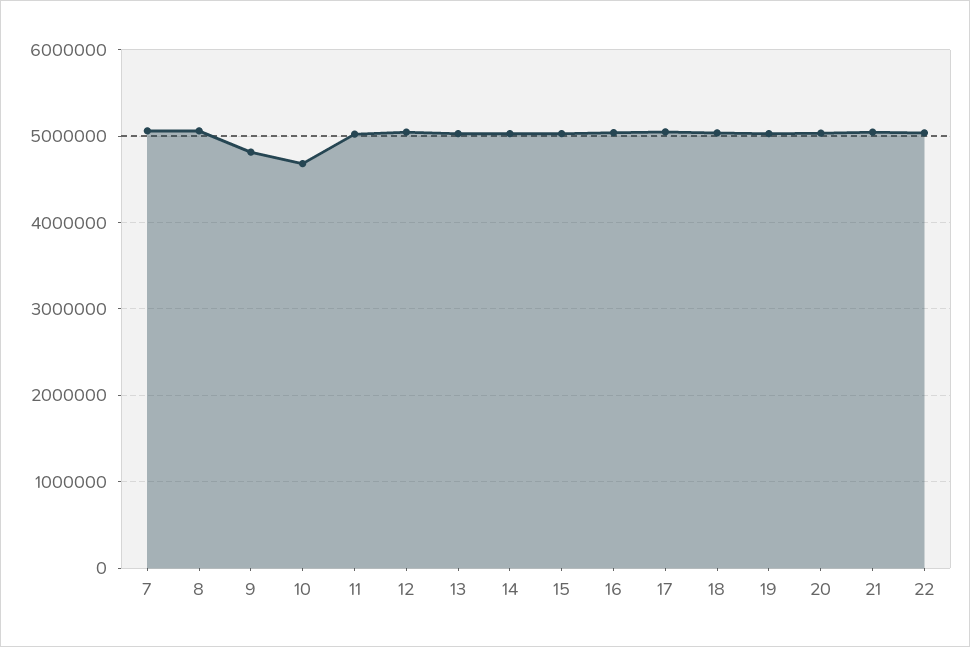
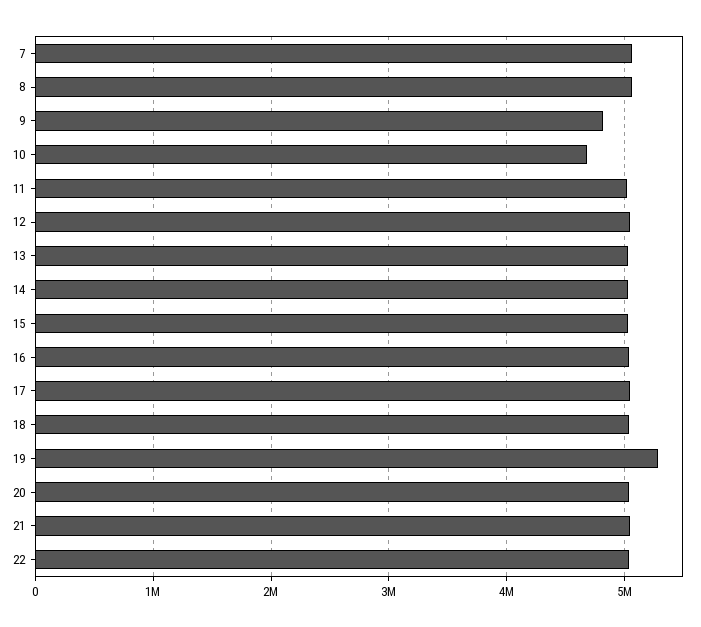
  {
    "7": 5100000,
    "8": 5100000,
    "9": 4800000,
    "10": 4700000,
    "11": 5000000,
    "12": 5000000,
    "13": 5000000,
    "14": 5000000,
    "15": 5000000,
    "16": 5000000,
    "17": 5000000,
    "18": 5000000,
-   "19": 5000000,
+   "19": 5300000,
    "20": 5000000,
    "21": 5000000,
    "22": 5000000
  }

